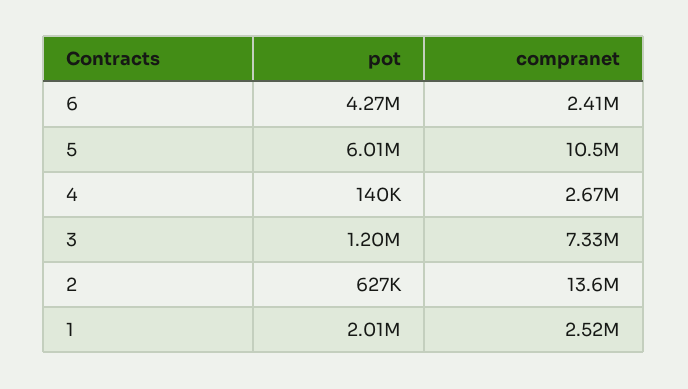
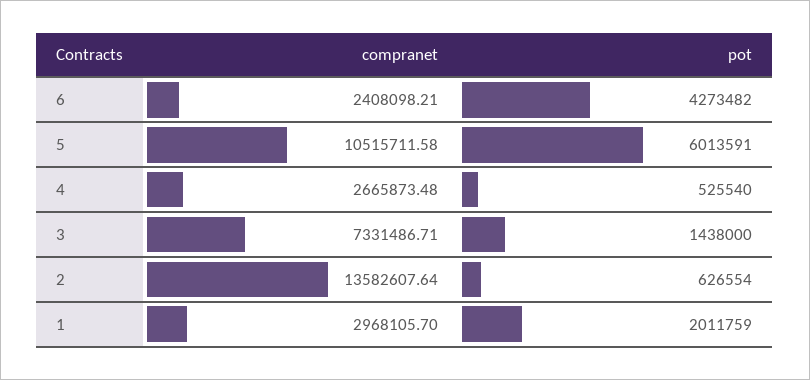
  {
    "pot": {
      "6": 4273482,
      "5": 6013591,
-     "4": 140000,
+     "4": 525540,
-     "3": 1200000,
+     "3": 1438000,
      "2": 626554,
      "1": 2011759
    },
    "compranet": {
      "6": 2408098.21,
      "5": 10515711.58,
      "4": 2665873.48,
      "3": 7331486.71,
      "2": 13582607.64,
-     "1": 2520000
+     "1": 2968105.7
    }
  }

